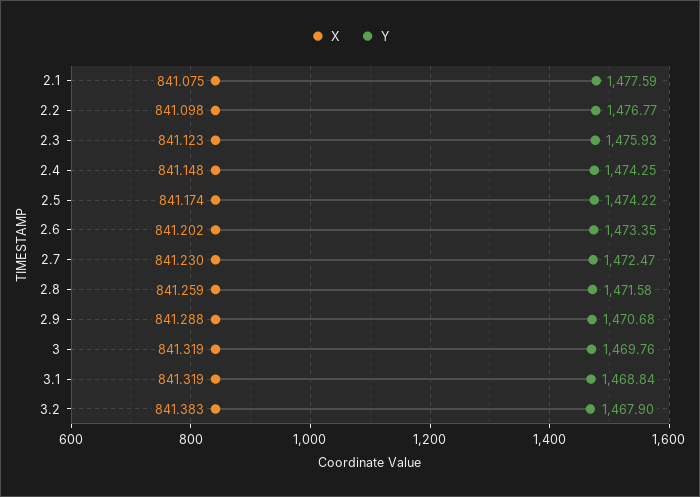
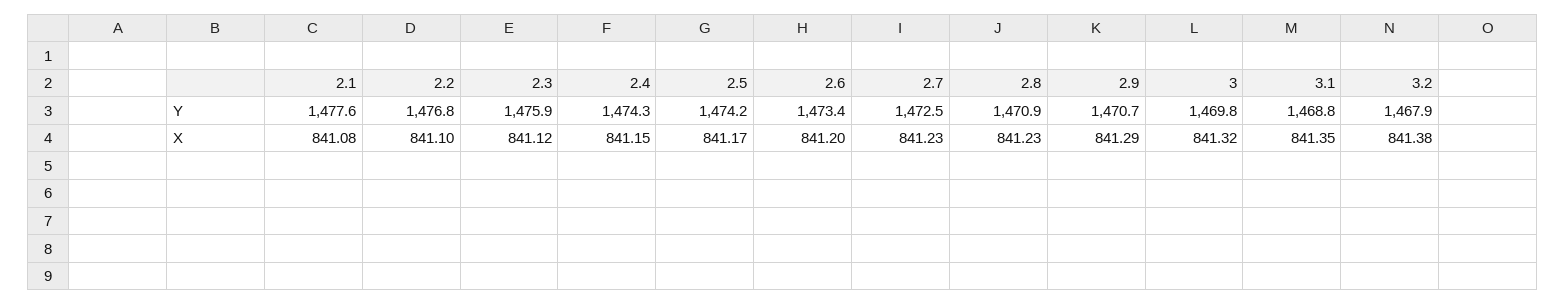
  {
    "X": {
      "2.1": 841.075,
      "2.2": 841.098,
      "2.3": 841.123,
      "2.4": 841.148,
      "2.5": 841.174,
      "2.6": 841.202,
      "2.7": 841.23,
-     "2.8": 841.259,
+     "2.8": 841.23,
      "2.9": 841.288,
      "3": 841.319,
-     "3.1": 841.319,
+     "3.1": 841.35,
      "3.2": 841.383
    },
    "Y": {
      "2.1": 1477.59,
      "2.2": 1476.77,
      "2.3": 1475.93,
      "2.4": 1474.25,
      "2.5": 1474.22,
      "2.6": 1473.35,
      "2.7": 1472.47,
-     "2.8": 1471.58,
+     "2.8": 1470.9,
      "2.9": 1470.68,
      "3": 1469.76,
      "3.1": 1468.84,
      "3.2": 1467.9
    }
  }

